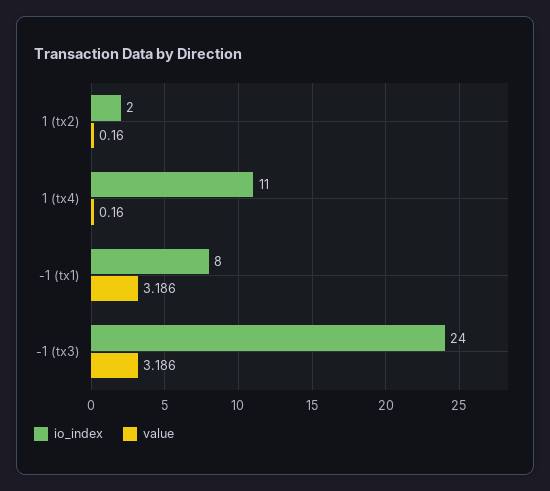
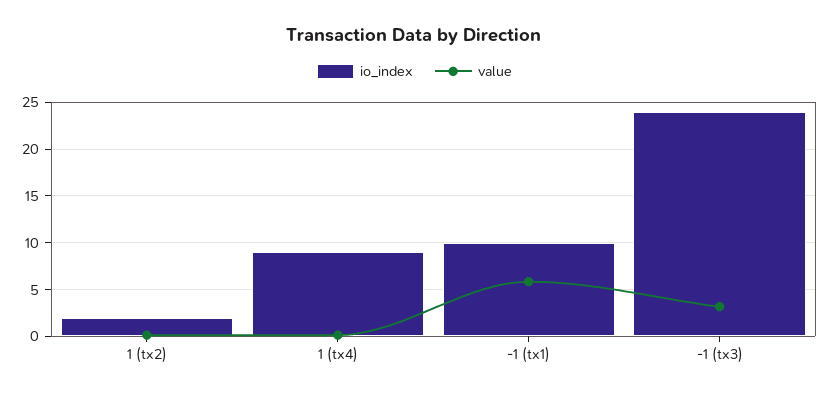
  {
    "io_index": {
      "1 (tx2)": 2,
-     "1 (tx4)": 11,
+     "1 (tx4)": 9,
-     "-1 (tx1)": 8,
+     "-1 (tx1)": 10,
      "-1 (tx3)": 24
    },
    "value": {
      "1 (tx2)": 0.16,
      "1 (tx4)": 0.16,
-     "-1 (tx1)": 3.186,
+     "-1 (tx1)": 6,
      "-1 (tx3)": 3.186
    }
  }

